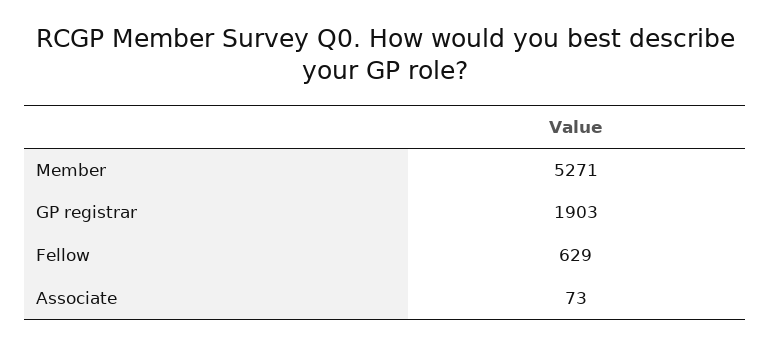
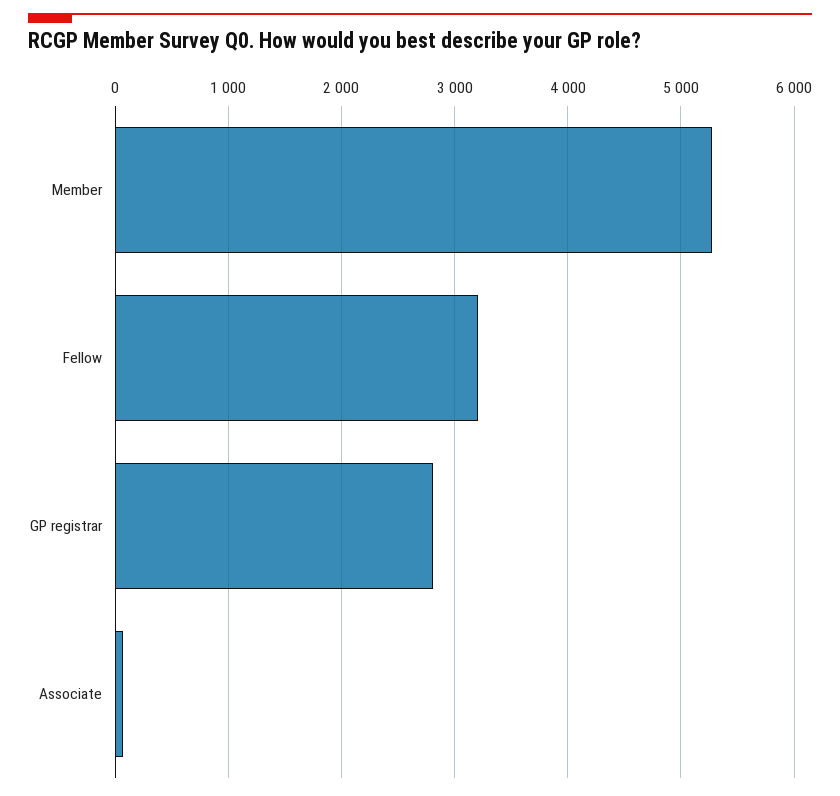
  {
    "Member": 5271,
-   "GP registrar": 1903,
+   "GP registrar": 2800,
-   "Fellow": 629,
+   "Fellow": 3200,
    "Associate": 73
  }

